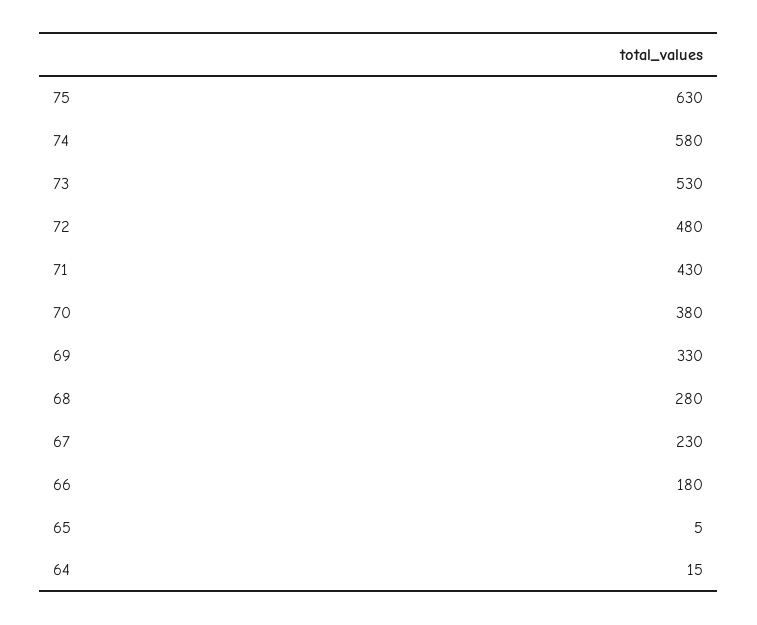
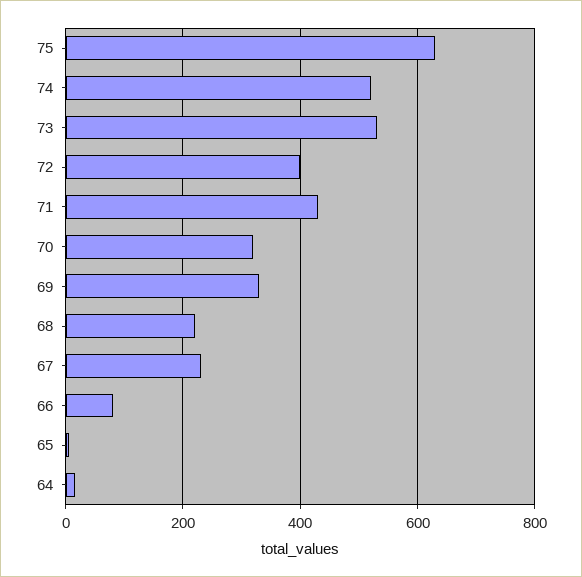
  {
    "75": 630,
-   "74": 580,
+   "74": 520,
    "73": 530,
-   "72": 480,
+   "72": 400,
    "71": 430,
-   "70": 380,
+   "70": 320,
    "69": 330,
-   "68": 280,
+   "68": 220,
    "67": 230,
-   "66": 180,
+   "66": 80,
    "65": 5,
    "64": 15
  }

